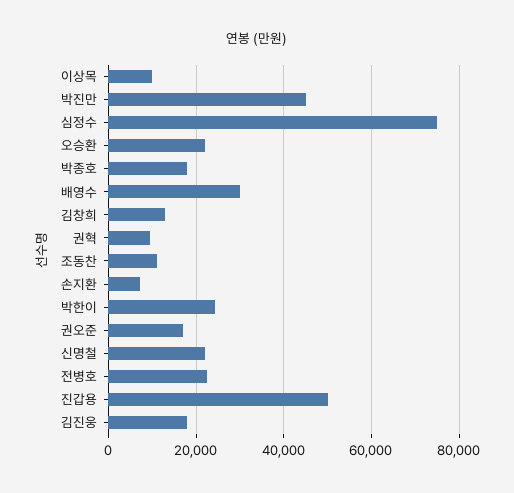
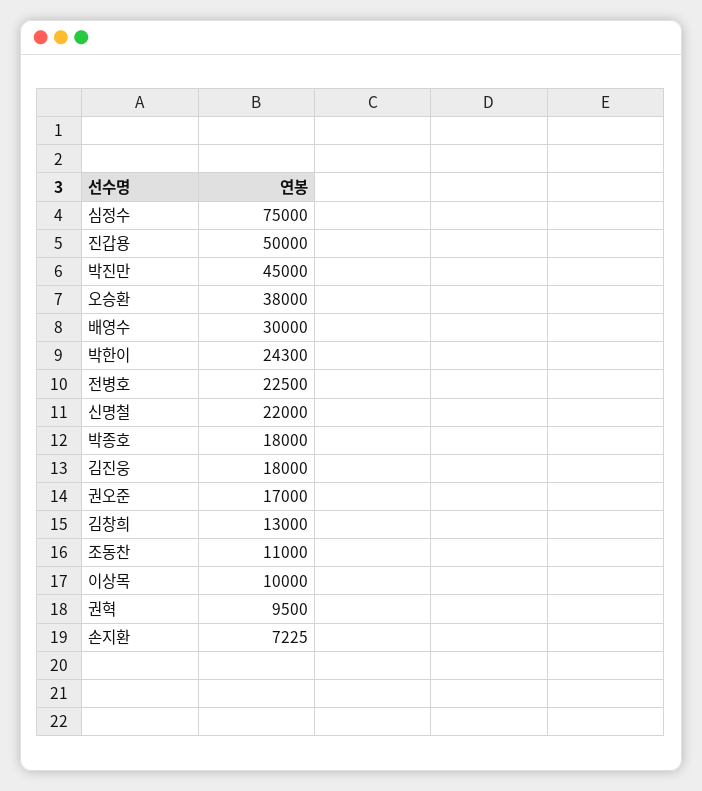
  {
    "이상목": 10000,
    "박진만": 45000,
    "심정수": 75000,
-   "오승환": 22000,
+   "오승환": 38000,
    "박종호": 18000,
    "배영수": 30000,
    "김창희": 13000,
    "권혁": 9500,
    "조동찬": 11000,
    "손지환": 7225,
    "박한이": 24300,
    "권오준": 17000,
    "신명철": 22000,
    "전병호": 22500,
    "진갑용": 50000,
    "김진웅": 18000
  }

